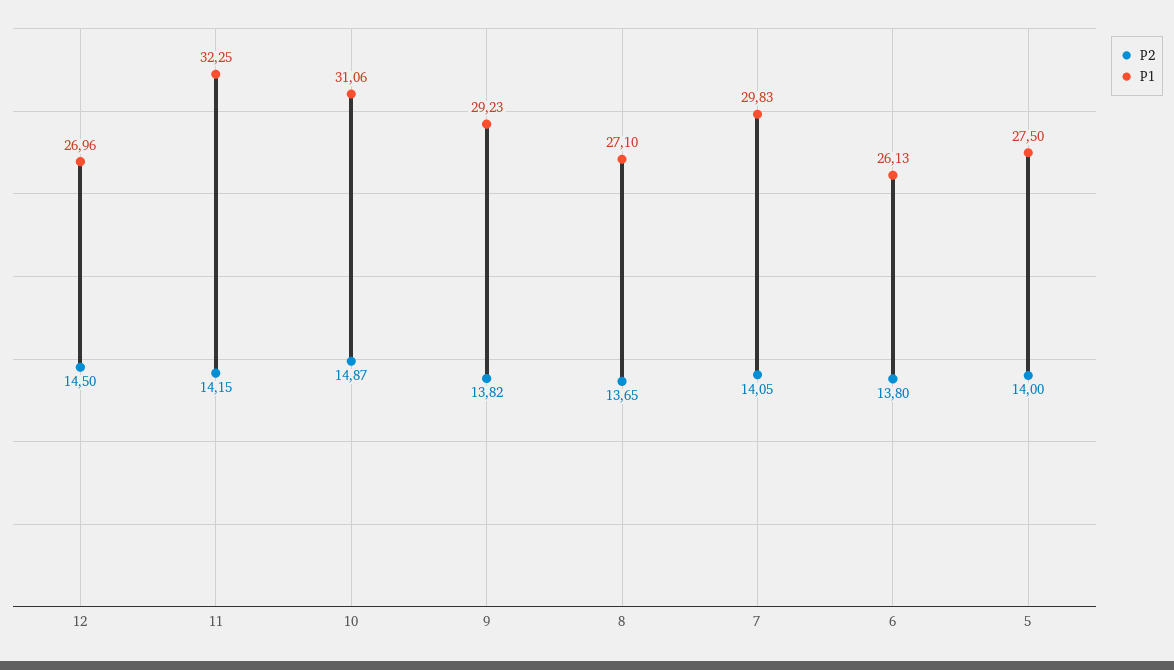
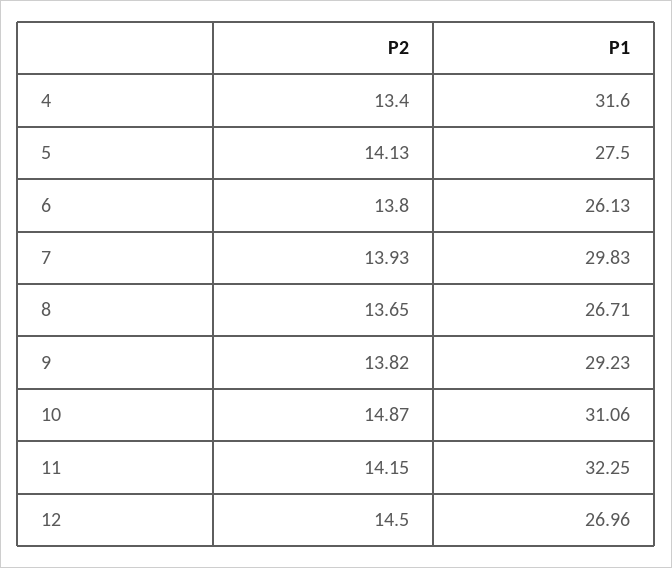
  {
    "P2": {
      "12": 14.5,
      "11": 14.15,
      "10": 14.87,
      "9": 13.82,
      "8": 13.65,
-     "7": 14.05,
+     "7": 13.93,
      "6": 13.8,
-     "5": 14
+     "5": 14.13,
+     "4": 13.4
    },
    "P1": {
      "12": 26.96,
      "11": 32.25,
      "10": 31.06,
      "9": 29.23,
-     "8": 27.1,
+     "8": 26.71,
      "7": 29.83,
      "6": 26.13,
-     "5": 27.5
+     "5": 27.5,
+     "4": 31.6
    }
  }

